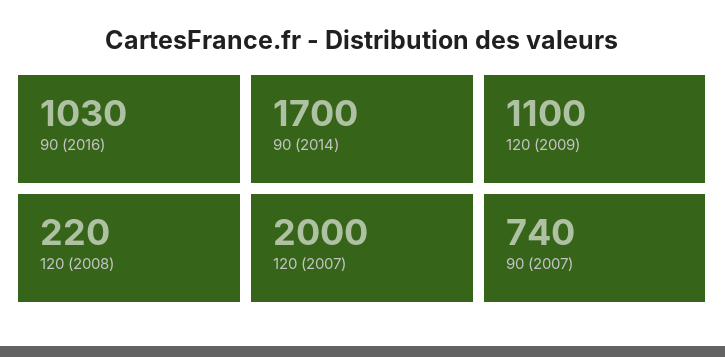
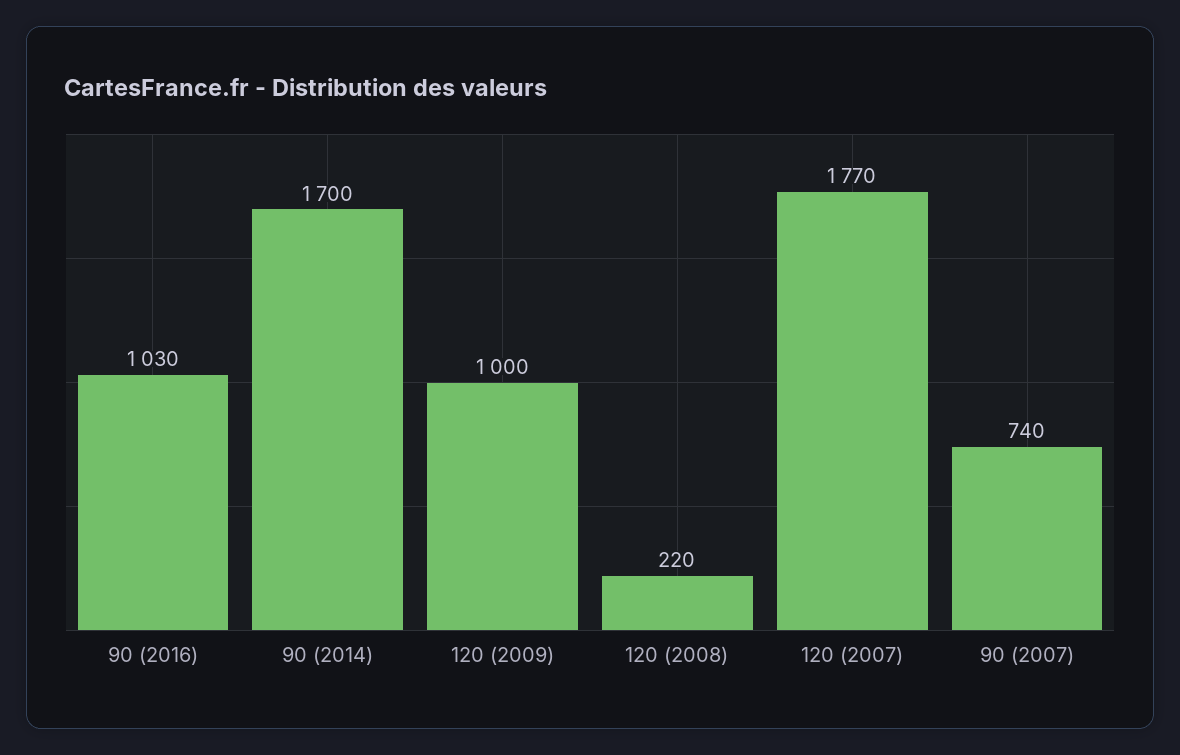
  {
    "90 (2016)": 1030,
    "90 (2014)": 1700,
-   "120 (2009)": 1100,
+   "120 (2009)": 1000,
    "120 (2008)": 220,
-   "120 (2007)": 2000,
+   "120 (2007)": 1770,
    "90 (2007)": 740
  }

